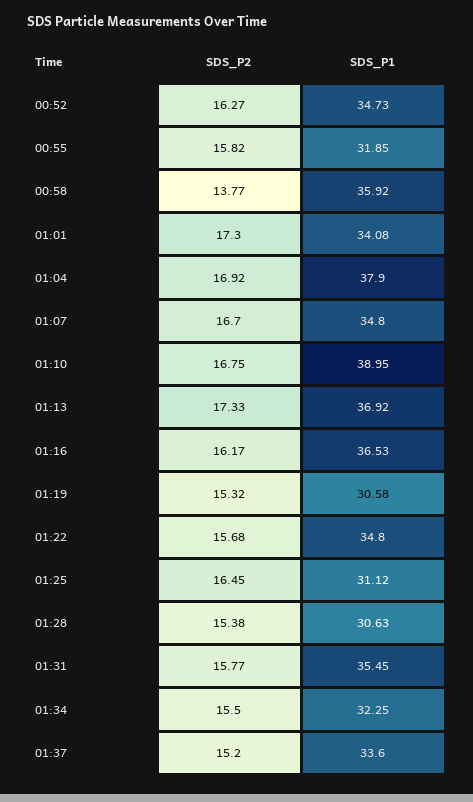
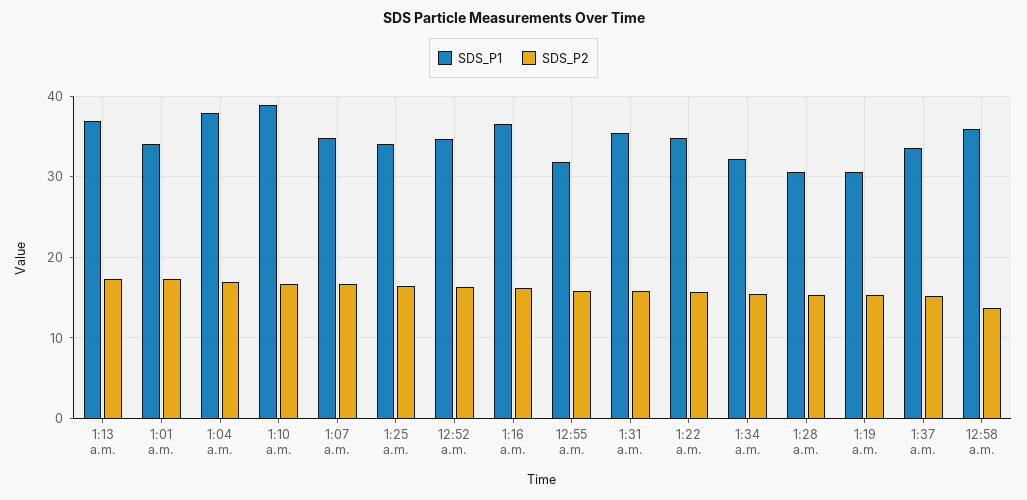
  {
    "SDS_P2": {
      "00:52": 16.27,
      "00:55": 15.82,
      "00:58": 13.77,
      "01:01": 17.3,
      "01:04": 16.92,
      "01:07": 16.7,
      "01:10": 16.75,
      "01:13": 17.33,
      "01:16": 16.17,
      "01:19": 15.32,
      "01:22": 15.68,
      "01:25": 16.45,
      "01:28": 15.38,
      "01:31": 15.77,
      "01:34": 15.5,
      "01:37": 15.2
    },
    "SDS_P1": {
      "00:52": 34.73,
      "00:55": 31.85,
      "00:58": 35.92,
      "01:01": 34.08,
      "01:04": 37.9,
      "01:07": 34.8,
      "01:10": 38.95,
      "01:13": 36.92,
      "01:16": 36.53,
      "01:19": 30.58,
      "01:22": 34.8,
-     "01:25": 31.12,
+     "01:25": 34,
      "01:28": 30.63,
      "01:31": 35.45,
      "01:34": 32.25,
      "01:37": 33.6
    }
  }

